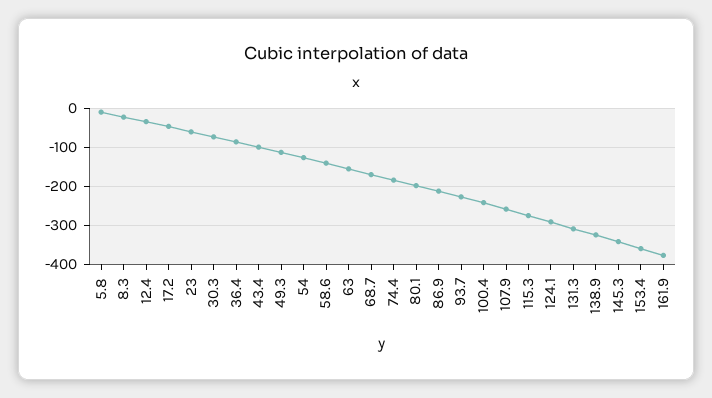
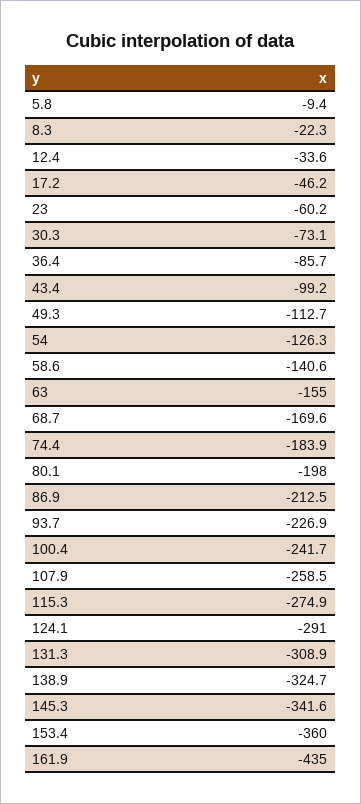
  {
    "5.8": -9.4,
    "8.3": -22.3,
    "12.4": -33.6,
    "17.2": -46.2,
    "23": -60.2,
    "30.3": -73.1,
    "36.4": -85.7,
    "43.4": -99.2,
    "49.3": -112.7,
    "54": -126.3,
    "58.6": -140.6,
    "63": -155,
    "68.7": -169.6,
    "74.4": -183.9,
    "80.1": -198,
    "86.9": -212.5,
    "93.7": -226.9,
    "100.4": -241.7,
    "107.9": -258.5,
    "115.3": -274.9,
    "124.1": -291,
    "131.3": -308.9,
    "138.9": -324.7,
    "145.3": -341.6,
    "153.4": -360,
-   "161.9": -380
+   "161.9": -435
  }

